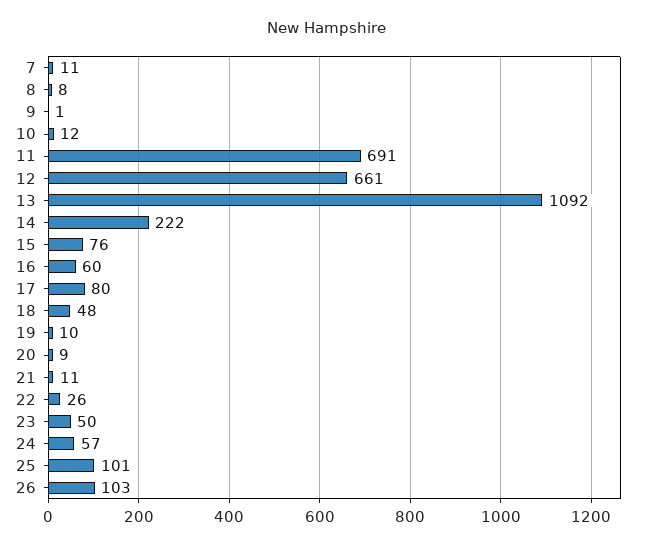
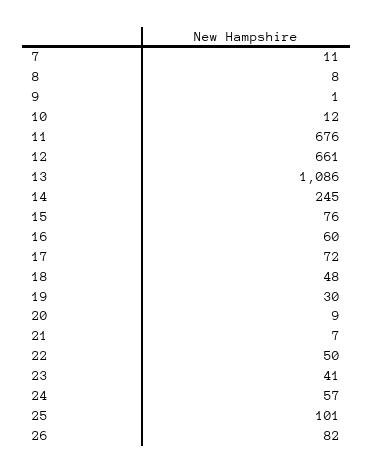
  {
    "7": 11,
    "8": 8,
    "9": 1,
    "10": 12,
-   "11": 691,
+   "11": 676,
    "12": 661,
-   "13": 1092,
+   "13": 1086,
-   "14": 222,
+   "14": 245,
    "15": 76,
    "16": 60,
-   "17": 80,
+   "17": 72,
    "18": 48,
-   "19": 10,
+   "19": 30,
    "20": 9,
-   "21": 11,
+   "21": 7,
-   "22": 26,
+   "22": 50,
-   "23": 50,
+   "23": 41,
    "24": 57,
    "25": 101,
-   "26": 103
+   "26": 82
  }

